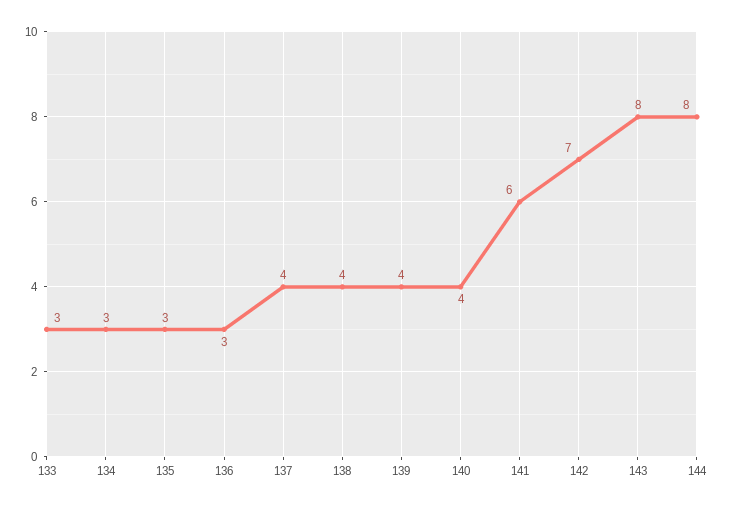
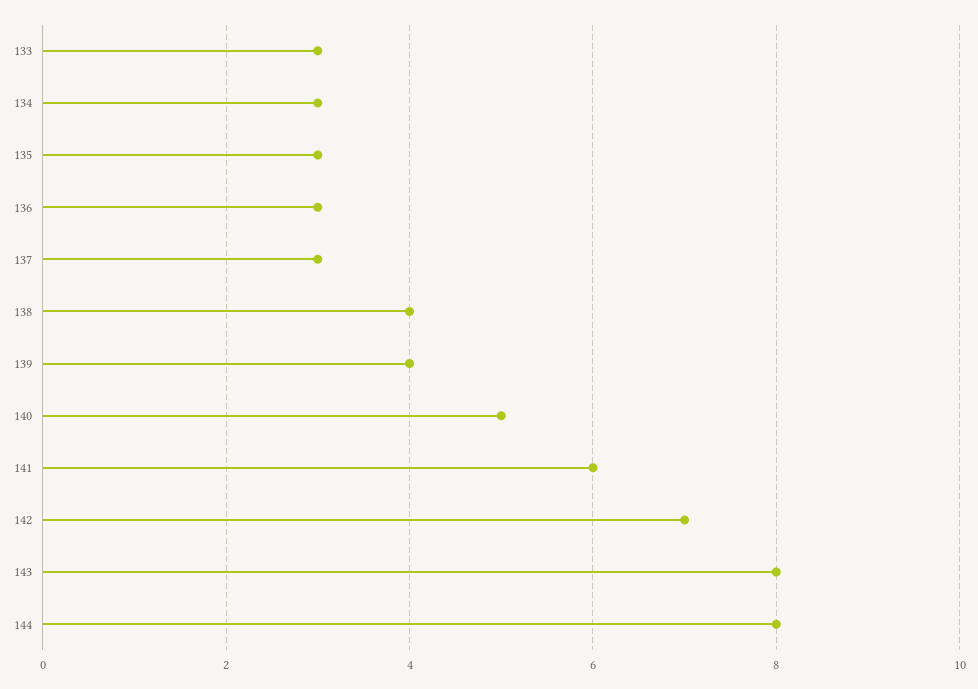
  {
    "133": 3,
    "134": 3,
    "135": 3,
    "136": 3,
-   "137": 4,
+   "137": 3,
    "138": 4,
    "139": 4,
-   "140": 4,
+   "140": 5,
    "141": 6,
    "142": 7,
    "143": 8,
    "144": 8
  }

